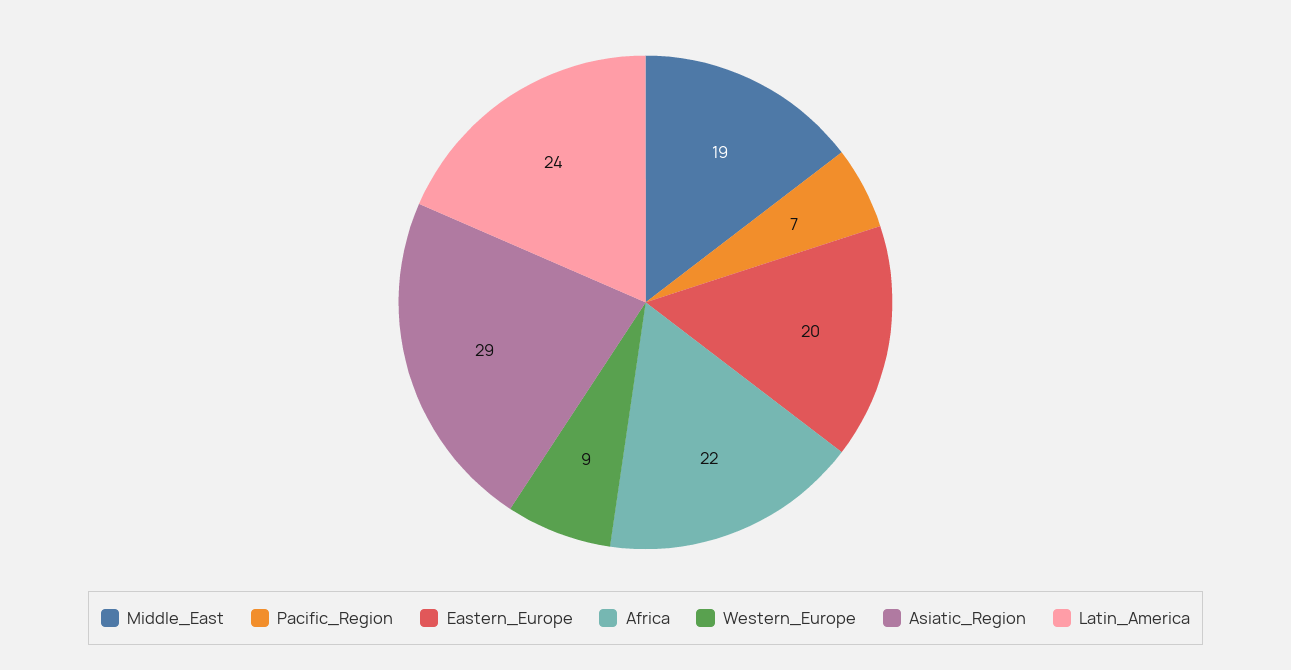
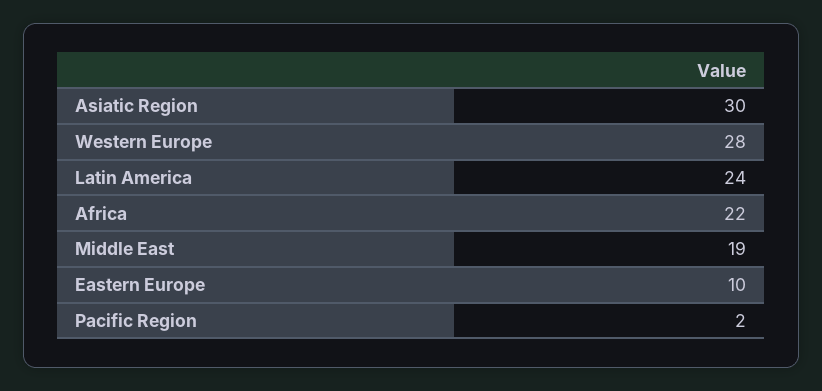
  {
    "Middle_East": 19,
-   "Pacific_Region": 7,
+   "Pacific_Region": 2,
-   "Eastern_Europe": 20,
+   "Eastern_Europe": 10,
    "Africa": 22,
-   "Western_Europe": 9,
+   "Western_Europe": 28,
-   "Asiatic_Region": 29,
+   "Asiatic_Region": 30,
    "Latin_America": 24
  }

